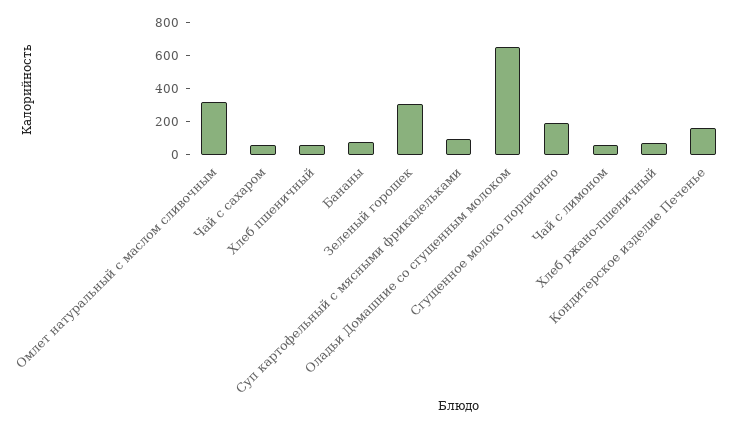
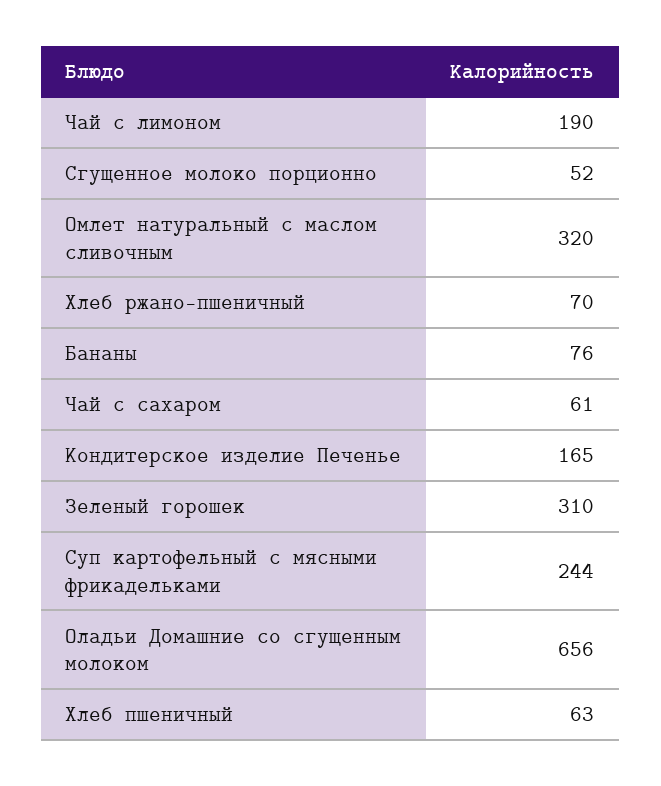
  {
    "Омлет натуральный с маслом сливочным": 320,
    "Чай с сахаром": 61,
    "Хлеб пшеничный": 63,
    "Бананы": 76,
    "Зеленый горошек": 310,
-   "Суп картофельный с мясными фрикадельками": 100,
+   "Суп картофельный с мясными фрикадельками": 244,
    "Оладьи Домашние со сгущенным молоком": 656,
-   "Сгущенное молоко порционно": 200,
+   "Сгущенное молоко порционно": 52,
-   "Чай с лимоном": 50,
+   "Чай с лимоном": 190,
    "Хлеб ржано-пшеничный": 70,
    "Кондитерское изделие Печенье": 165
  }

